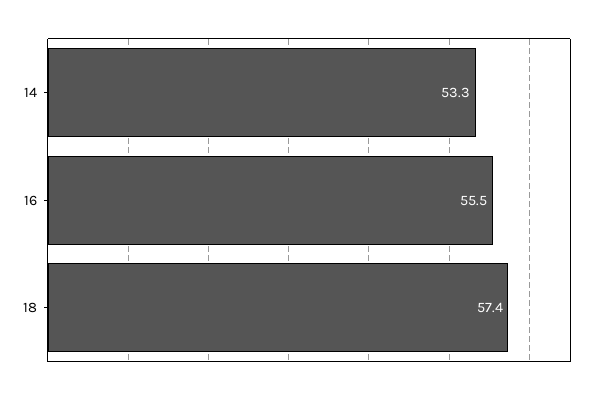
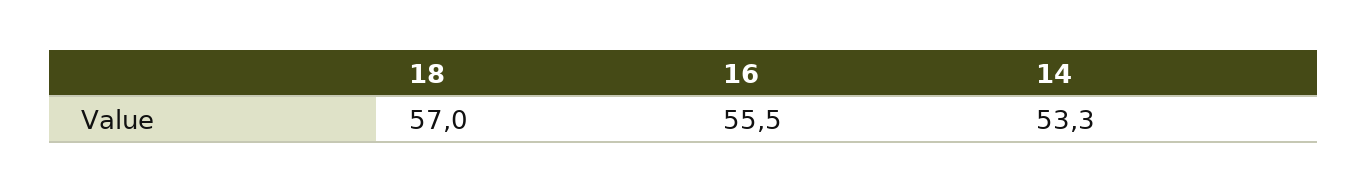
  {
    "14": 53.3,
    "16": 55.5,
-   "18": 57.4
+   "18": 57
  }

